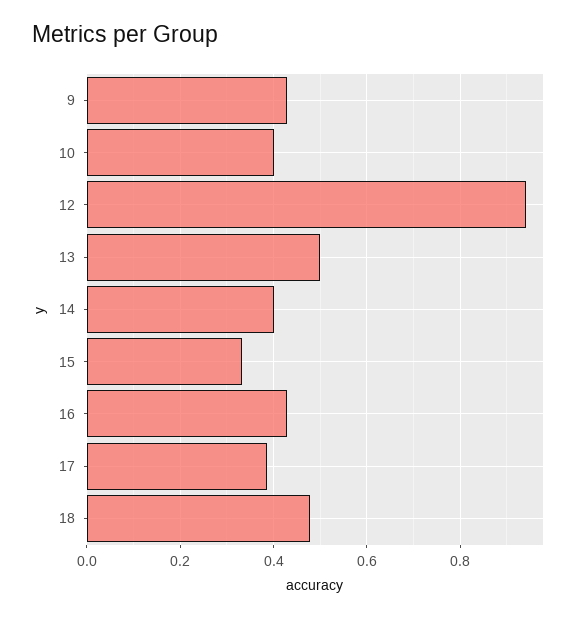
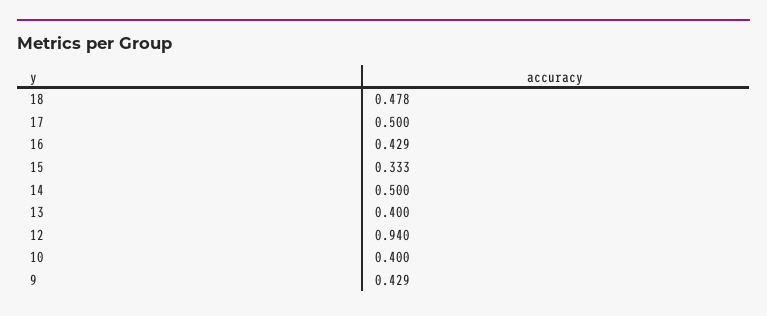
  {
    "9": 0.429,
    "10": 0.4,
    "12": 0.94,
-   "13": 0.5,
+   "13": 0.4,
-   "14": 0.4,
+   "14": 0.5,
    "15": 0.333,
    "16": 0.429,
-   "17": 0.38,
+   "17": 0.5,
    "18": 0.478
  }

